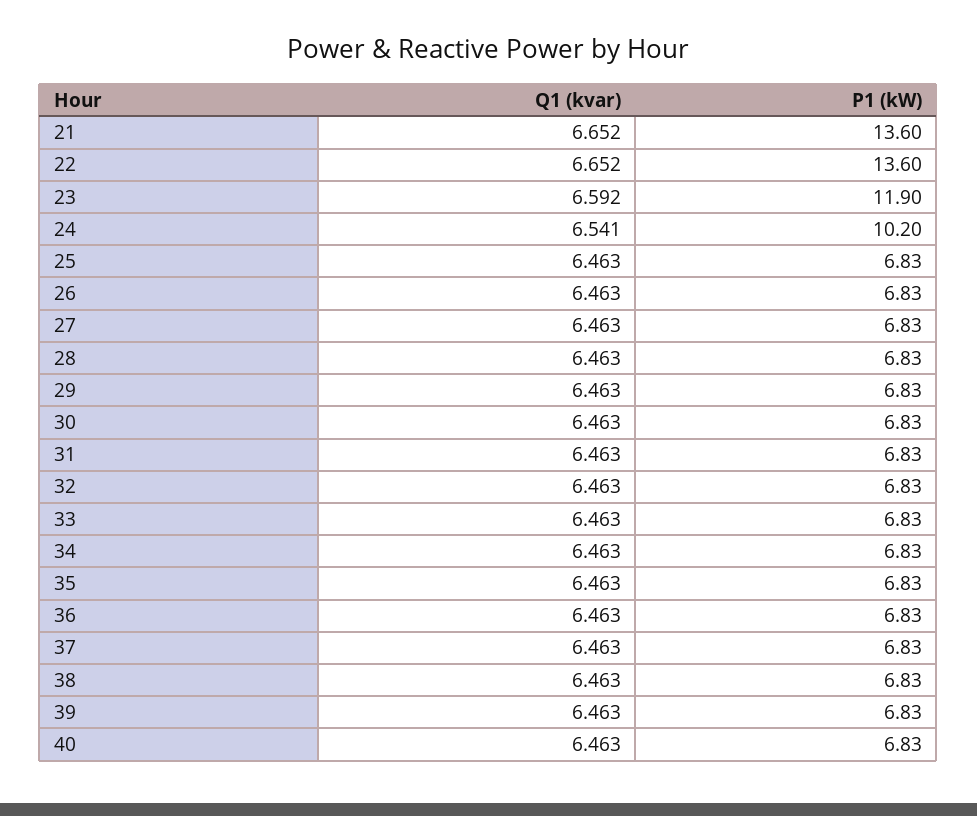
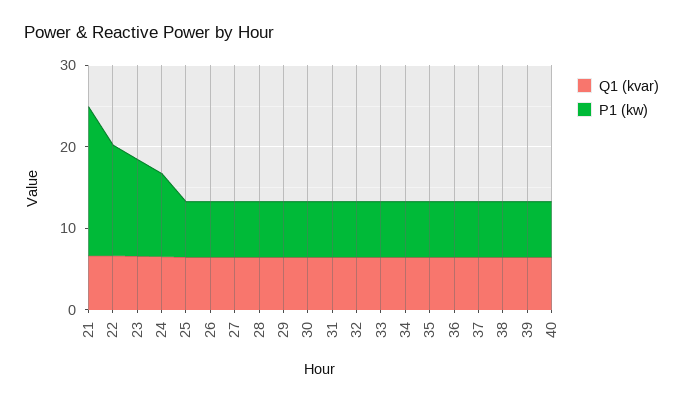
  {
    "Q1 (kvar)": {
      "21": 6.652,
      "22": 6.652,
      "23": 6.592,
      "24": 6.541,
      "25": 6.463,
      "26": 6.463,
      "27": 6.463,
      "28": 6.463,
      "29": 6.463,
      "30": 6.463,
      "31": 6.463,
      "32": 6.463,
      "33": 6.463,
      "34": 6.463,
      "35": 6.463,
      "36": 6.463,
      "37": 6.463,
      "38": 6.463,
      "39": 6.463,
      "40": 6.463
    },
    "P1 (kW)": {
-     "21": 13.6,
+     "21": 18,
      "22": 13.6,
      "23": 11.9,
      "24": 10.2,
      "25": 6.83,
      "26": 6.83,
      "27": 6.83,
      "28": 6.83,
      "29": 6.83,
      "30": 6.83,
      "31": 6.83,
      "32": 6.83,
      "33": 6.83,
      "34": 6.83,
      "35": 6.83,
      "36": 6.83,
      "37": 6.83,
      "38": 6.83,
      "39": 6.83,
      "40": 6.83
    }
  }

